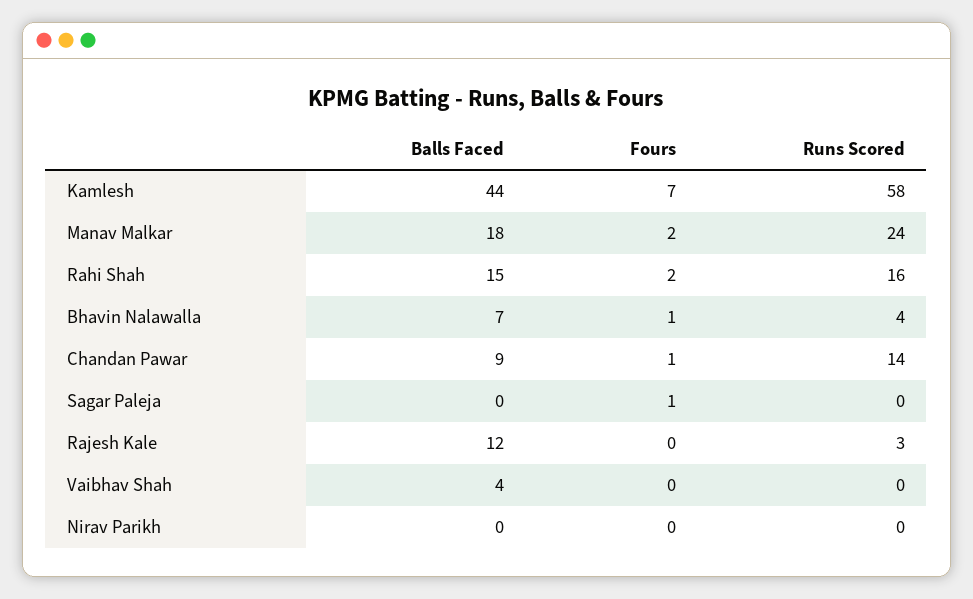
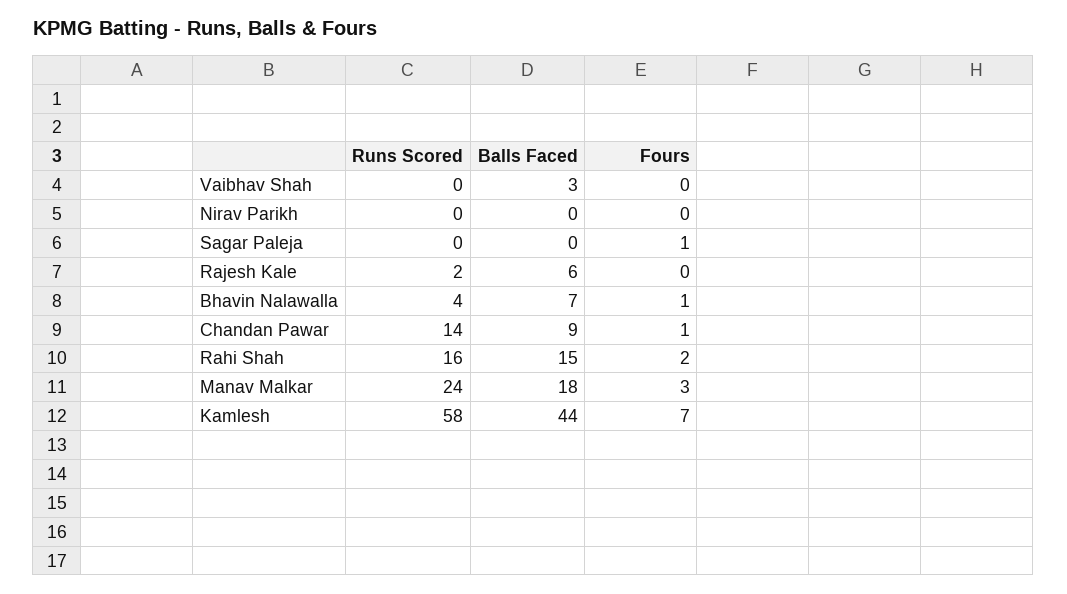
  {
    "Balls Faced": {
      "Kamlesh": 44,
      "Manav Malkar": 18,
      "Rahi Shah": 15,
      "Bhavin Nalawalla": 7,
      "Chandan Pawar": 9,
      "Sagar Paleja": 0,
-     "Rajesh Kale": 12,
+     "Rajesh Kale": 6,
-     "Vaibhav Shah": 4,
+     "Vaibhav Shah": 3,
      "Nirav Parikh": 0
    },
    "Fours": {
      "Kamlesh": 7,
-     "Manav Malkar": 2,
+     "Manav Malkar": 3,
      "Rahi Shah": 2,
      "Bhavin Nalawalla": 1,
      "Chandan Pawar": 1,
      "Sagar Paleja": 1,
      "Rajesh Kale": 0,
      "Vaibhav Shah": 0,
      "Nirav Parikh": 0
    },
    "Runs Scored": {
      "Kamlesh": 58,
      "Manav Malkar": 24,
      "Rahi Shah": 16,
      "Bhavin Nalawalla": 4,
      "Chandan Pawar": 14,
      "Sagar Paleja": 0,
-     "Rajesh Kale": 3,
+     "Rajesh Kale": 2,
      "Vaibhav Shah": 0,
      "Nirav Parikh": 0
    }
  }

